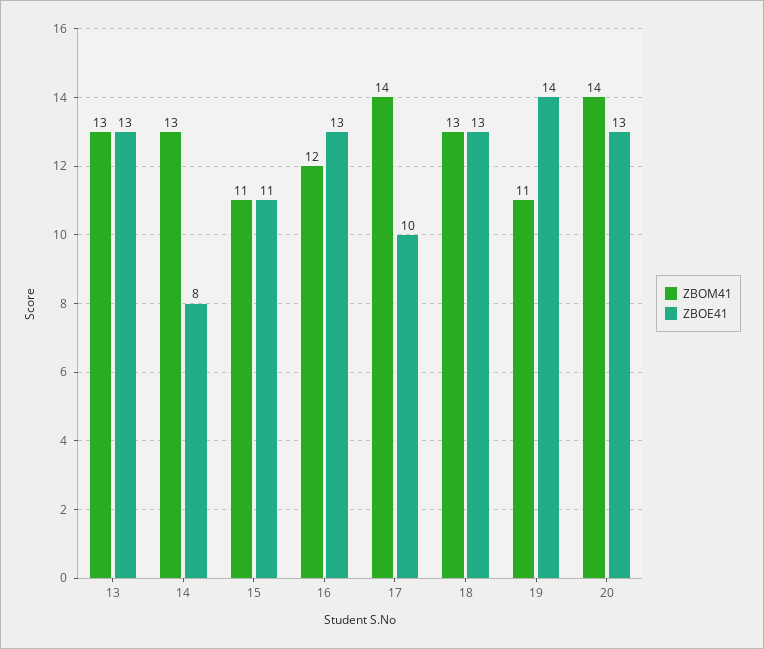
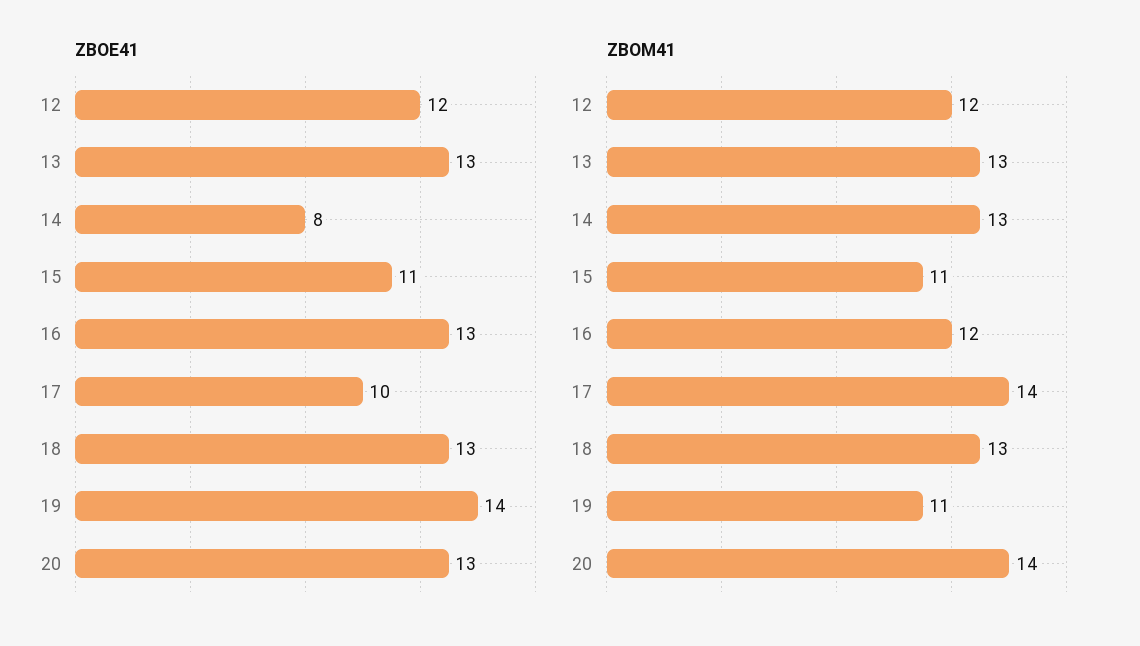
  {
    "ZBOM41": {
      "13": 13,
      "14": 13,
      "15": 11,
      "16": 12,
      "17": 14,
      "18": 13,
      "19": 11,
-     "20": 14
+     "20": 14,
+     "12": 12
    },
    "ZBOE41": {
      "13": 13,
      "14": 8,
      "15": 11,
      "16": 13,
      "17": 10,
      "18": 13,
      "19": 14,
-     "20": 13
+     "20": 13,
+     "12": 12
    }
  }

